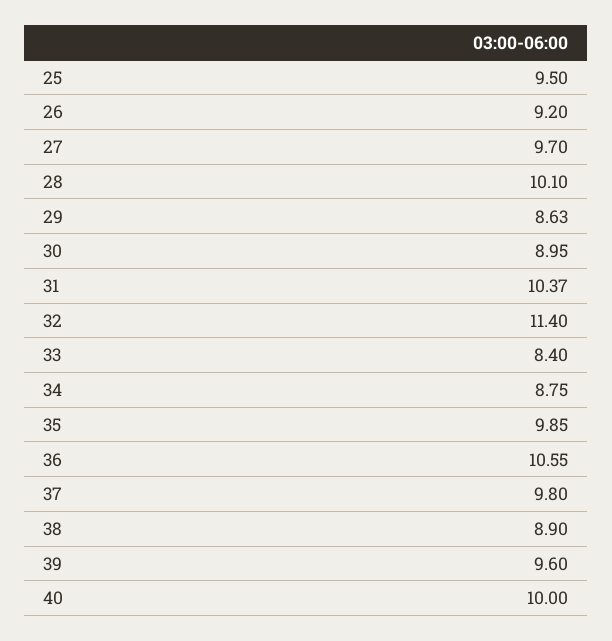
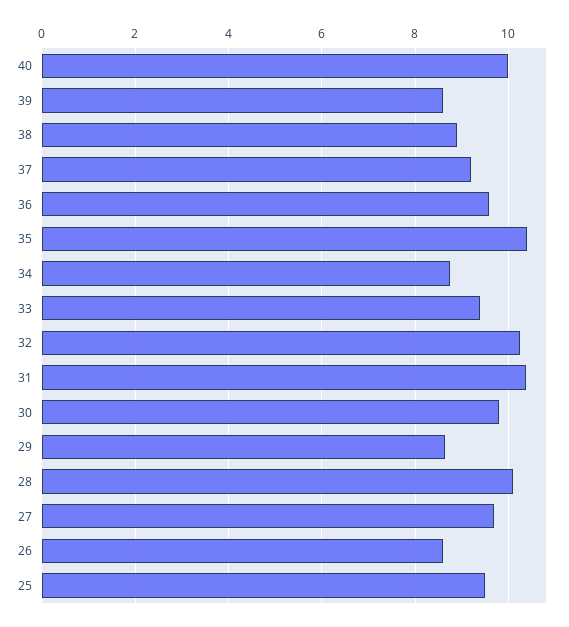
  {
    "25": 9.5,
-   "26": 9.2,
+   "26": 8.6,
    "27": 9.7,
    "28": 10.1,
    "29": 8.63,
-   "30": 8.95,
+   "30": 9.8,
    "31": 10.37,
-   "32": 11.4,
+   "32": 10.2,
-   "33": 8.4,
+   "33": 9.4,
    "34": 8.75,
-   "35": 9.85,
+   "35": 10.4,
-   "36": 10.55,
+   "36": 9.6,
-   "37": 9.8,
+   "37": 9.2,
    "38": 8.9,
-   "39": 9.6,
+   "39": 8.6,
    "40": 10
  }

